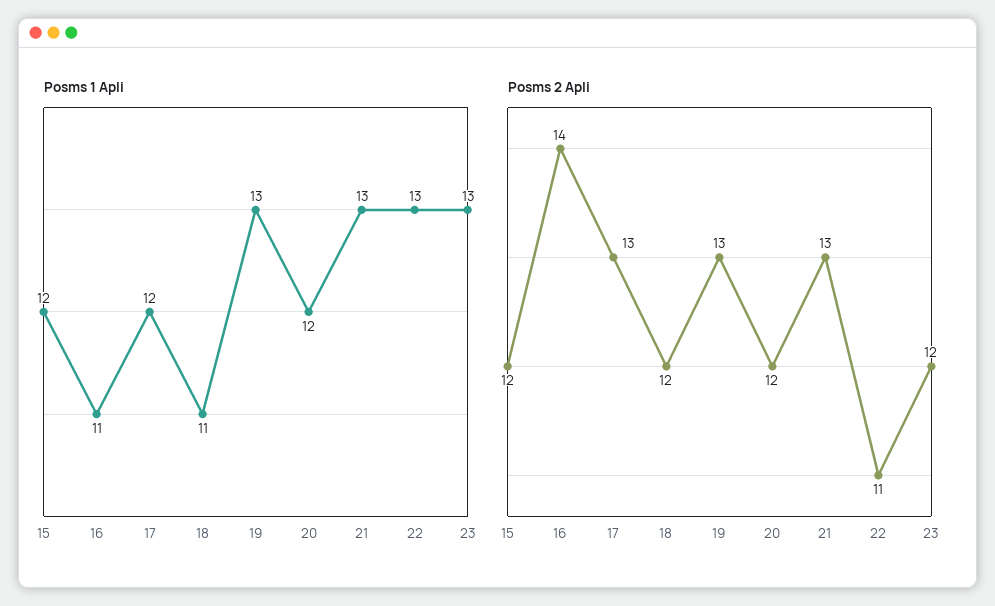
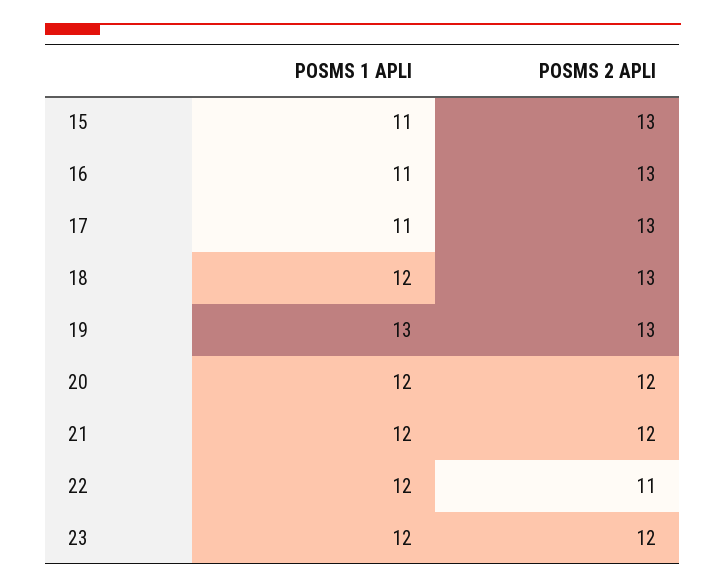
  {
    "Posms 1 Apli": {
-     "15": 12,
+     "15": 11,
      "16": 11,
-     "17": 12,
+     "17": 11,
-     "18": 11,
+     "18": 12,
      "19": 13,
      "20": 12,
-     "21": 13,
+     "21": 12,
-     "22": 13,
+     "22": 12,
-     "23": 13
+     "23": 12
    },
    "Posms 2 Apli": {
-     "15": 12,
+     "15": 13,
-     "16": 14,
+     "16": 13,
      "17": 13,
-     "18": 12,
+     "18": 13,
      "19": 13,
      "20": 12,
-     "21": 13,
+     "21": 12,
      "22": 11,
      "23": 12
    }
  }

